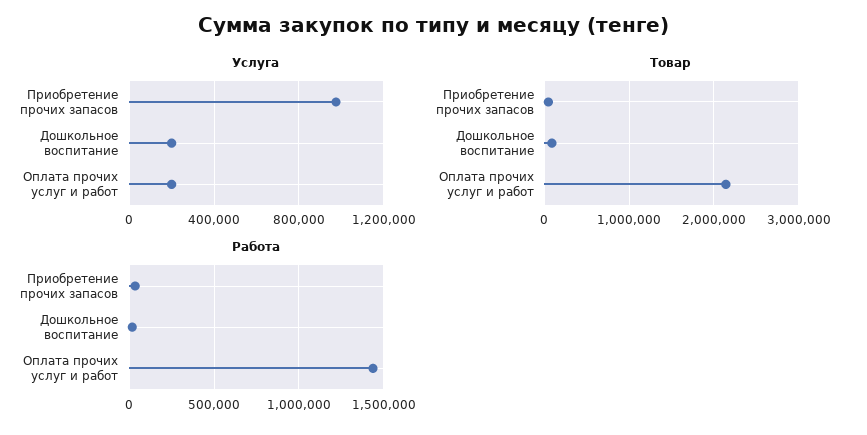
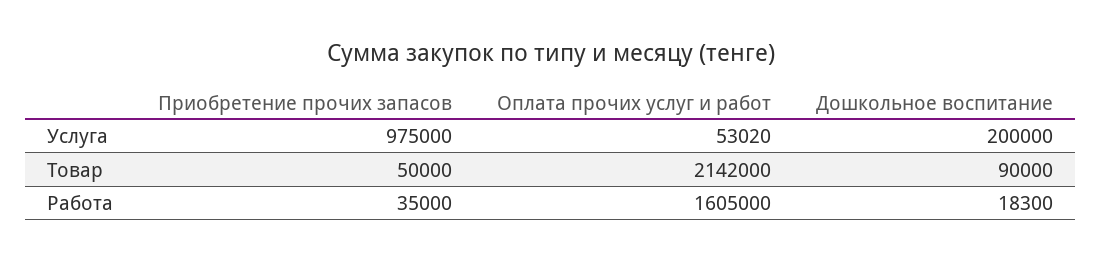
  {
    "Услуга": {
      "Приобретение прочих запасов": 975000,
      "Дошкольное воспитание": 200000,
-     "Оплата прочих услуг и работ": 200000
+     "Оплата прочих услуг и работ": 53020
    },
    "Товар": {
      "Приобретение прочих запасов": 50000,
      "Дошкольное воспитание": 90000,
      "Оплата прочих услуг и работ": 2142000
    },
    "Работа": {
      "Приобретение прочих запасов": 35000,
      "Дошкольное воспитание": 18300,
-     "Оплата прочих услуг и работ": 1450000
+     "Оплата прочих услуг и работ": 1605000
    }
  }

